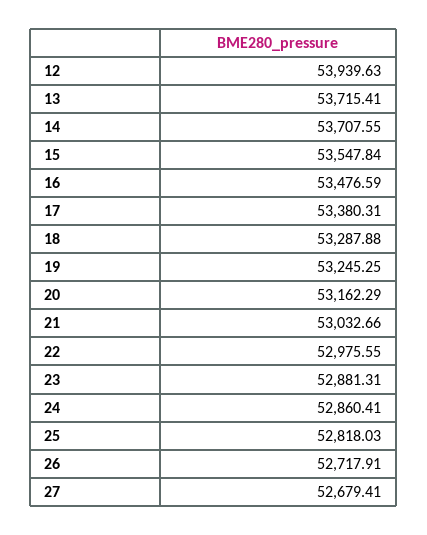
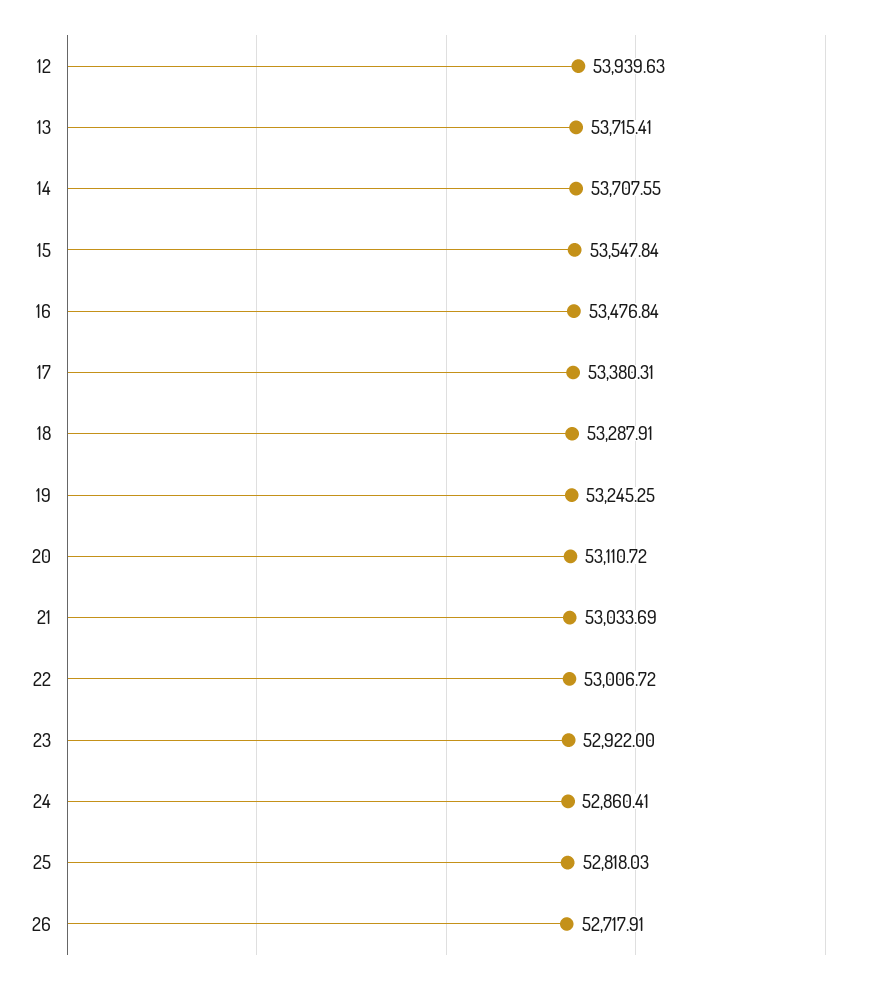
  {
    "12": 53939.63,
    "13": 53715.41,
    "14": 53707.55,
    "15": 53547.84,
-   "16": 53476.59,
+   "16": 53476.84,
    "17": 53380.31,
-   "18": 53287.88,
+   "18": 53287.91,
    "19": 53245.25,
-   "20": 53162.29,
+   "20": 53110.72,
-   "21": 53032.66,
+   "21": 53033.69,
-   "22": 52975.55,
+   "22": 53006.72,
-   "23": 52881.31,
+   "23": 52922,
    "24": 52860.41,
    "25": 52818.03,
-   "26": 52717.91,
+   "26": 52717.91
-   "27": 52679.41
  }

